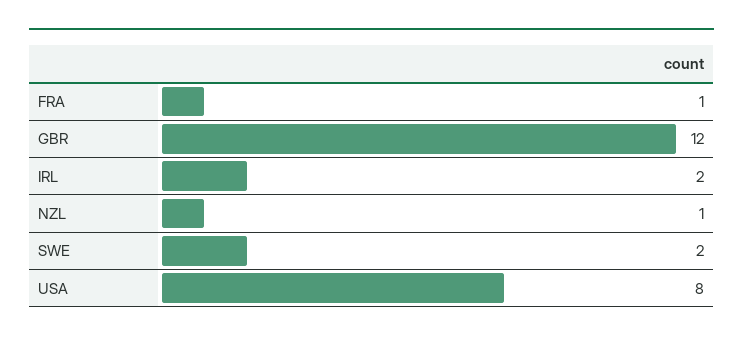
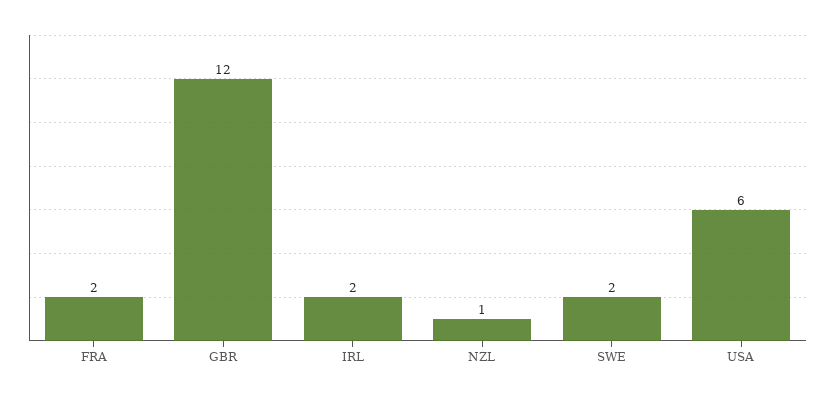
  {
-   "FRA": 1,
+   "FRA": 2,
    "GBR": 12,
    "IRL": 2,
    "NZL": 1,
    "SWE": 2,
-   "USA": 8
+   "USA": 6
  }

